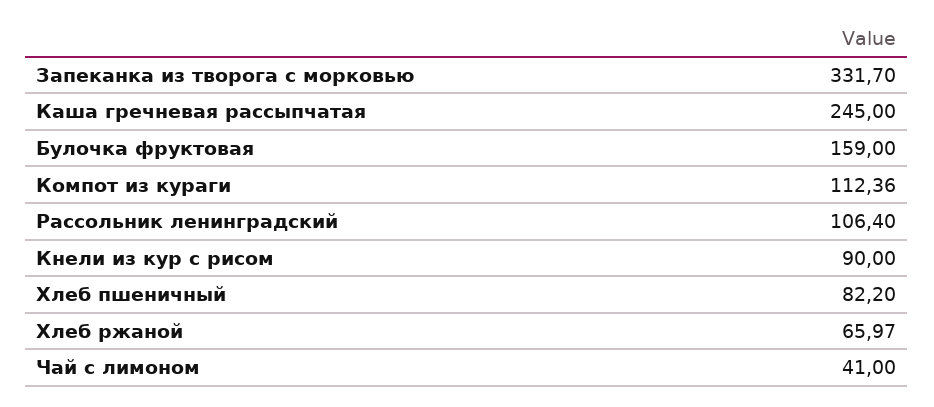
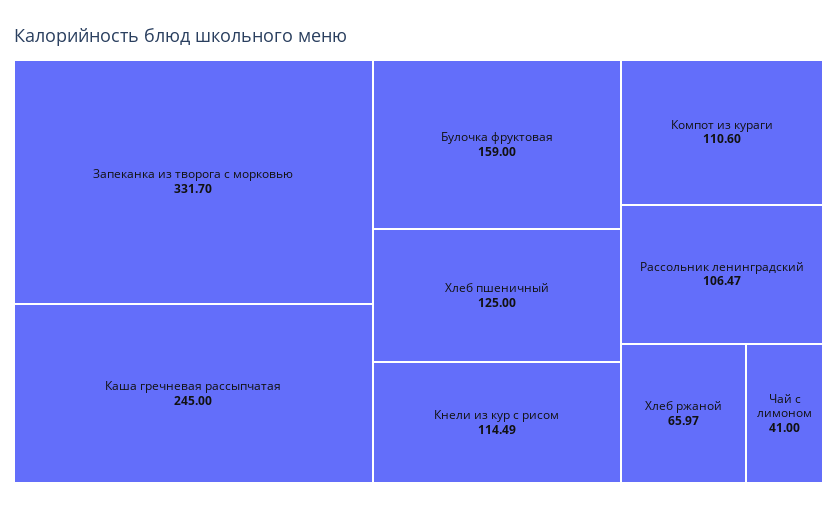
  {
    "Запеканка из творога с морковью": 331.7,
    "Каша гречневая рассыпчатая": 245,
    "Булочка фруктовая": 159,
-   "Компот из кураги": 112.36,
+   "Компот из кураги": 110.6,
-   "Рассольник ленинградский": 106.4,
+   "Рассольник ленинградский": 106.47,
-   "Кнели из кур с рисом": 90,
+   "Кнели из кур с рисом": 114.49,
-   "Хлеб пшеничный": 82.2,
+   "Хлеб пшеничный": 125,
    "Хлеб ржаной": 65.97,
    "Чай с лимоном": 41
  }

